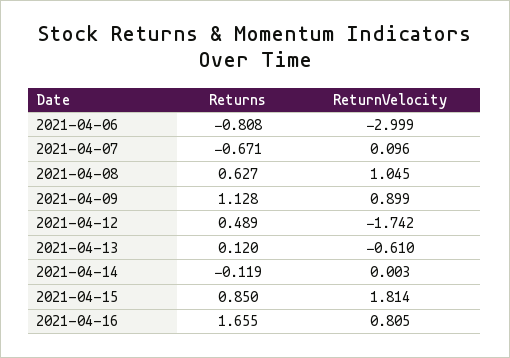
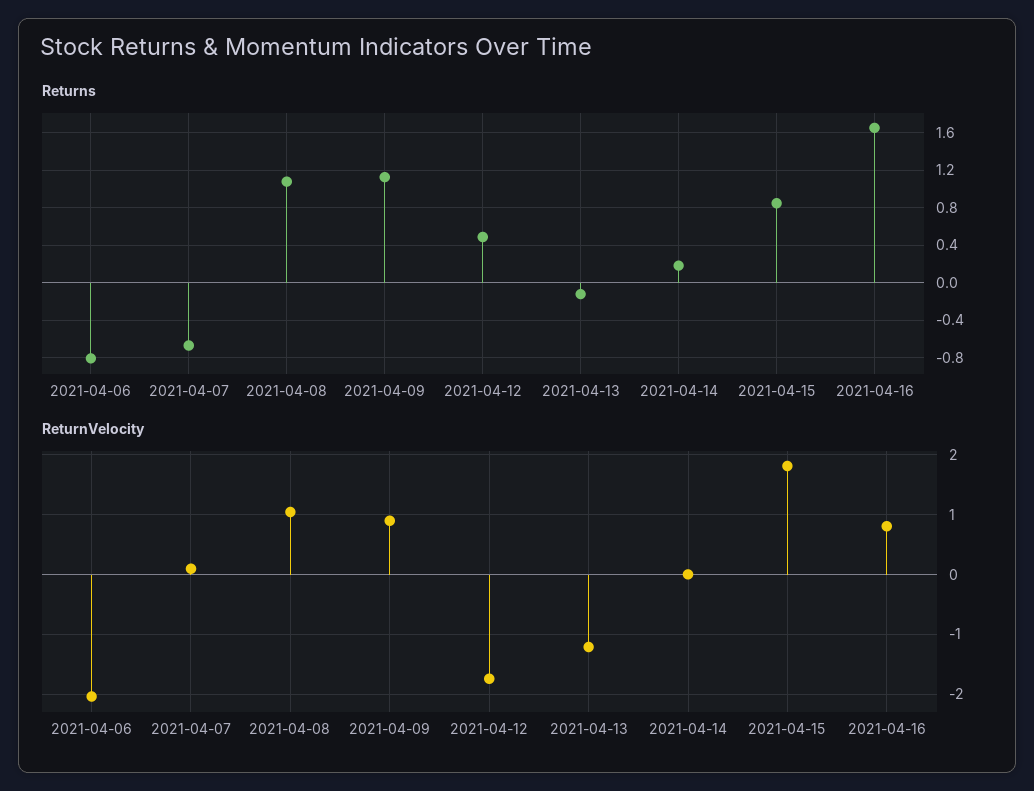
  {
    "Returns": {
      "2021-04-06": -0.808,
      "2021-04-07": -0.671,
-     "2021-04-08": 0.627,
+     "2021-04-08": 1.1,
      "2021-04-09": 1.128,
      "2021-04-12": 0.489,
-     "2021-04-13": 0.12,
+     "2021-04-13": -0.1,
-     "2021-04-14": -0.119,
+     "2021-04-14": 0.2,
      "2021-04-15": 0.85,
      "2021-04-16": 1.655
    },
    "ReturnVelocity": {
-     "2021-04-06": -2.999,
+     "2021-04-06": -2,
      "2021-04-07": 0.096,
      "2021-04-08": 1.045,
      "2021-04-09": 0.899,
      "2021-04-12": -1.742,
-     "2021-04-13": -0.61,
+     "2021-04-13": -1.2,
      "2021-04-14": 0.003,
      "2021-04-15": 1.814,
      "2021-04-16": 0.805
    }
  }

